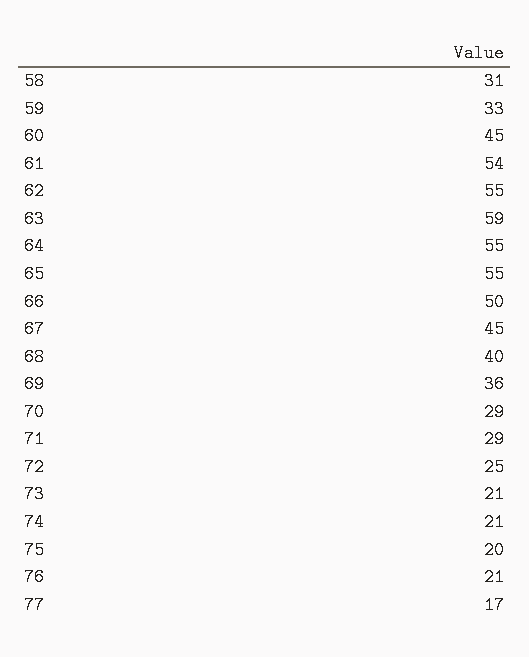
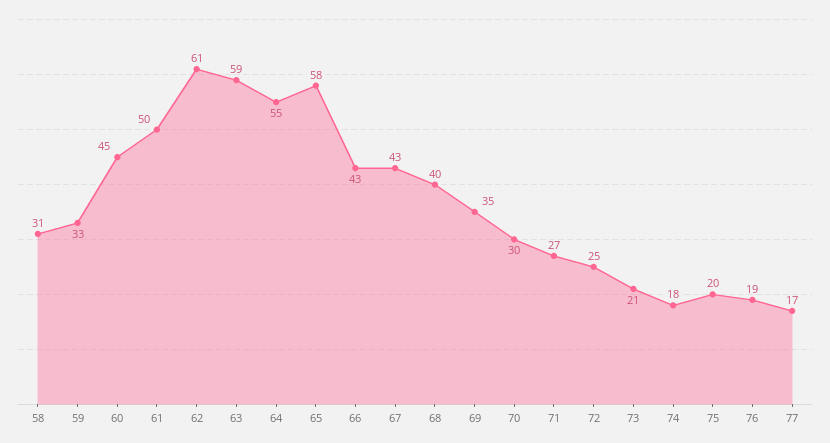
  {
    "58": 31,
    "59": 33,
    "60": 45,
-   "61": 54,
+   "61": 50,
-   "62": 55,
+   "62": 61,
    "63": 59,
    "64": 55,
-   "65": 55,
+   "65": 58,
-   "66": 50,
+   "66": 43,
-   "67": 45,
+   "67": 43,
    "68": 40,
-   "69": 36,
+   "69": 35,
-   "70": 29,
+   "70": 30,
-   "71": 29,
+   "71": 27,
    "72": 25,
    "73": 21,
-   "74": 21,
+   "74": 18,
    "75": 20,
-   "76": 21,
+   "76": 19,
    "77": 17
  }

